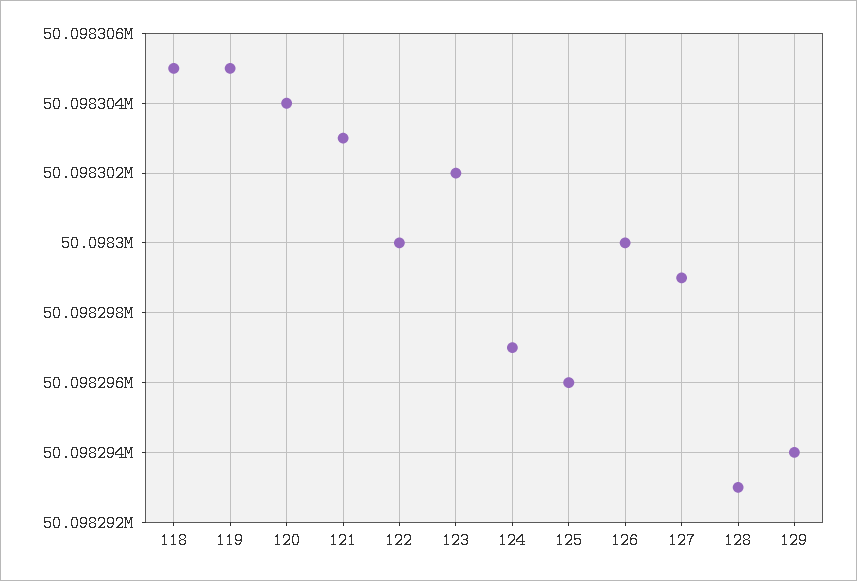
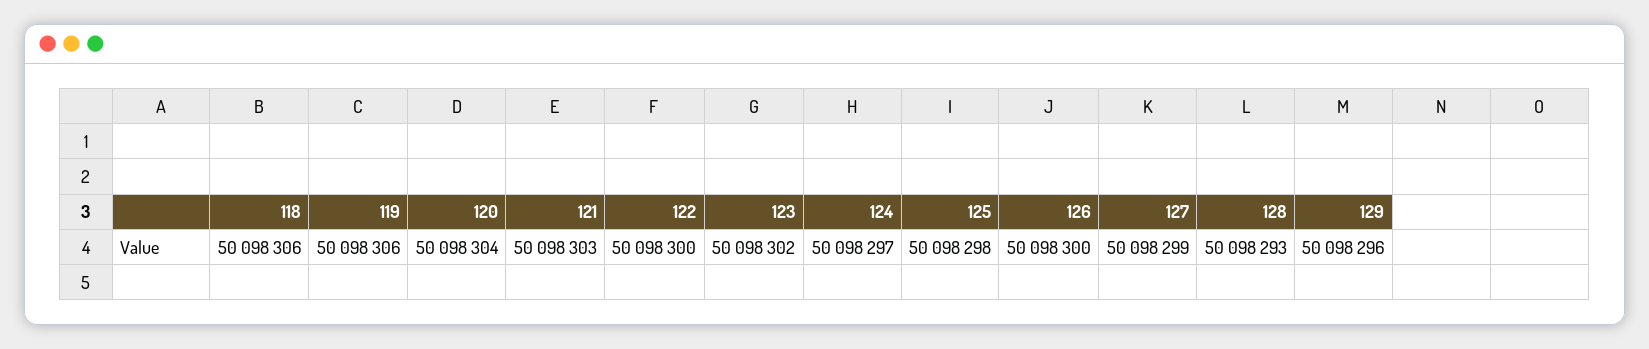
  {
-   "118": 50098305,
+   "118": 50098306,
-   "119": 50098305,
+   "119": 50098306,
    "120": 50098304,
    "121": 50098303,
    "122": 50098300,
    "123": 50098302,
    "124": 50098297,
-   "125": 50098296,
+   "125": 50098298,
    "126": 50098300,
    "127": 50098299,
    "128": 50098293,
-   "129": 50098294
+   "129": 50098296
  }

